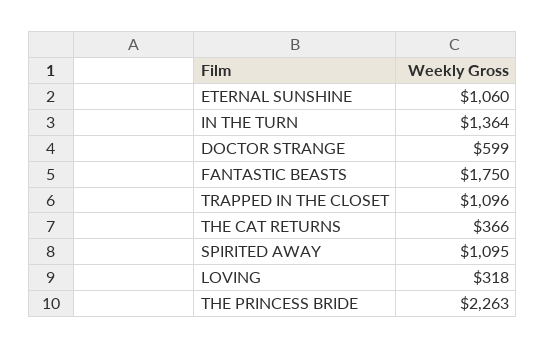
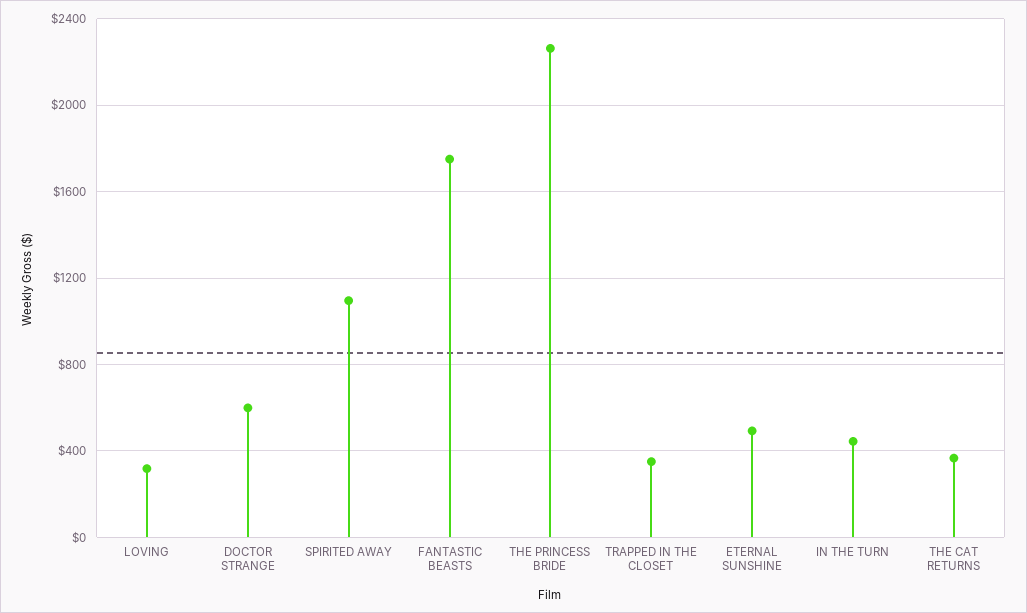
  {
-   "ETERNAL SUNSHINE": 1060,
+   "ETERNAL SUNSHINE": 500,
-   "IN THE TURN": 1364,
+   "IN THE TURN": 450,
    "DOCTOR STRANGE": 599,
    "FANTASTIC BEASTS": 1750,
-   "TRAPPED IN THE CLOSET": 1096,
+   "TRAPPED IN THE CLOSET": 350,
    "THE CAT RETURNS": 366,
    "SPIRITED AWAY": 1095,
    "LOVING": 318,
    "THE PRINCESS BRIDE": 2263
  }

